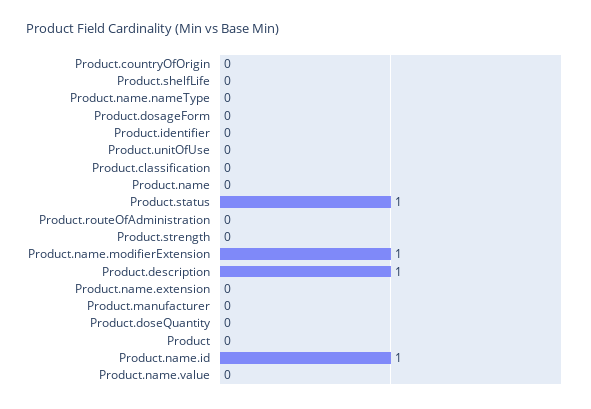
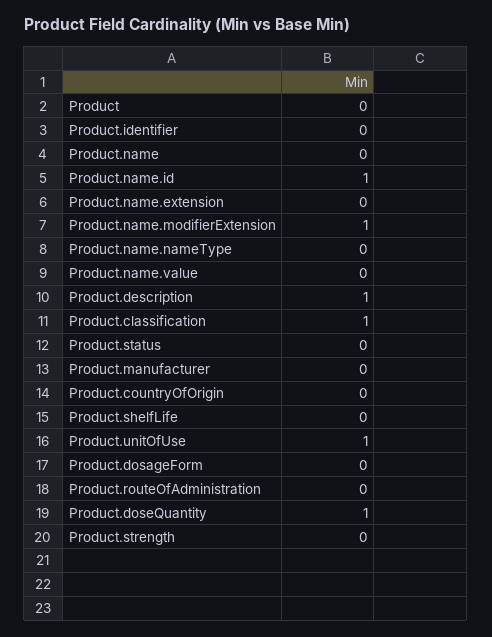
  {
    "Product.countryOfOrigin": 0,
    "Product.shelfLife": 0,
    "Product.name.nameType": 0,
    "Product.dosageForm": 0,
    "Product.identifier": 0,
-   "Product.unitOfUse": 0,
+   "Product.unitOfUse": 1,
-   "Product.classification": 0,
+   "Product.classification": 1,
    "Product.name": 0,
-   "Product.status": 1,
+   "Product.status": 0,
    "Product.routeOfAdministration": 0,
    "Product.strength": 0,
    "Product.name.modifierExtension": 1,
    "Product.description": 1,
    "Product.name.extension": 0,
    "Product.manufacturer": 0,
-   "Product.doseQuantity": 0,
+   "Product.doseQuantity": 1,
    "Product": 0,
    "Product.name.id": 1,
    "Product.name.value": 0
  }

